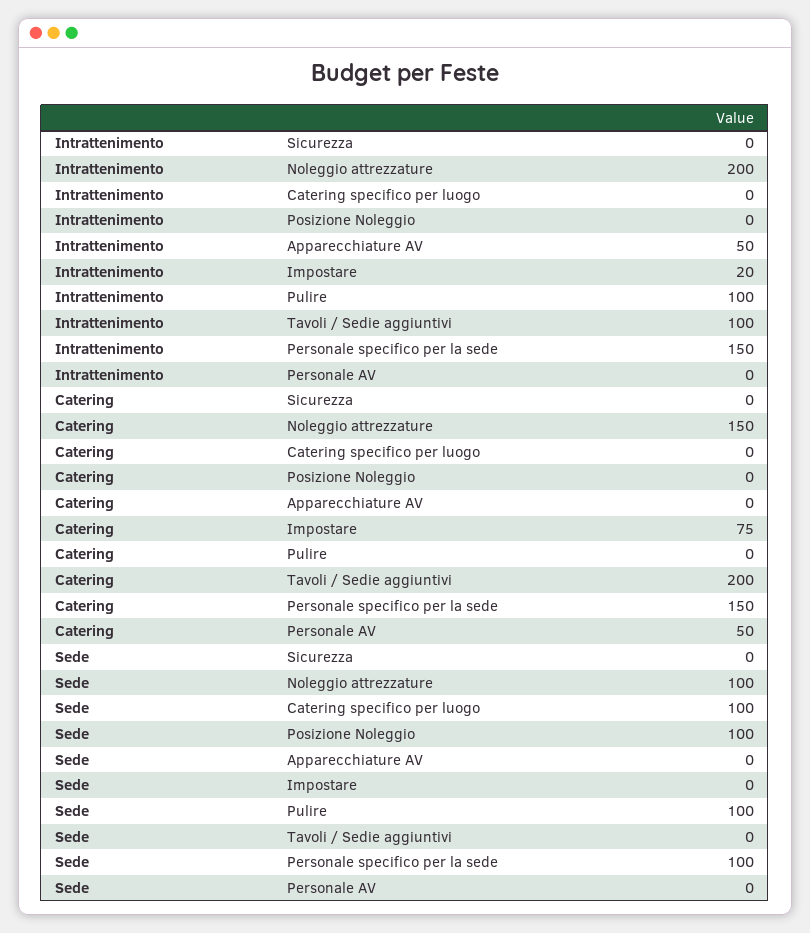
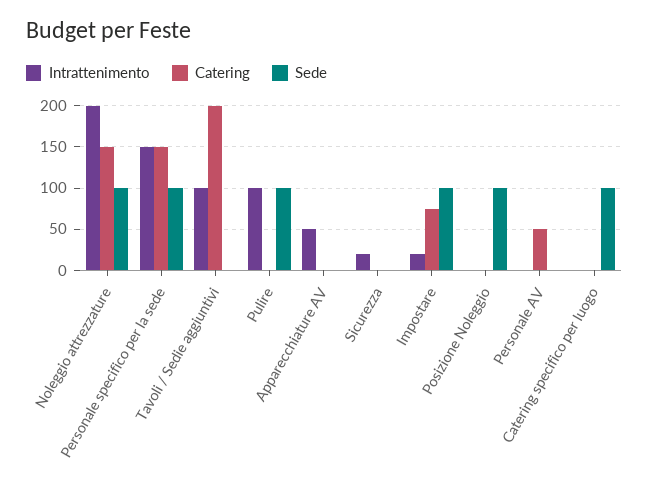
  {
    "Intrattenimento": {
-     "Sicurezza": 0,
+     "Sicurezza": 20,
      "Noleggio attrezzature": 200,
      "Catering specifico per luogo": 0,
      "Posizione Noleggio": 0,
      "Apparecchiature AV": 50,
      "Impostare": 20,
      "Pulire": 100,
      "Tavoli / Sedie aggiuntivi": 100,
      "Personale specifico per la sede": 150,
      "Personale AV": 0
    },
    "Catering": {
      "Sicurezza": 0,
      "Noleggio attrezzature": 150,
      "Catering specifico per luogo": 0,
      "Posizione Noleggio": 0,
      "Apparecchiature AV": 0,
      "Impostare": 75,
      "Pulire": 0,
      "Tavoli / Sedie aggiuntivi": 200,
      "Personale specifico per la sede": 150,
      "Personale AV": 50
    },
    "Sede": {
      "Sicurezza": 0,
      "Noleggio attrezzature": 100,
      "Catering specifico per luogo": 100,
      "Posizione Noleggio": 100,
      "Apparecchiature AV": 0,
-     "Impostare": 0,
+     "Impostare": 100,
      "Pulire": 100,
      "Tavoli / Sedie aggiuntivi": 0,
      "Personale specifico per la sede": 100,
      "Personale AV": 0
    }
  }

